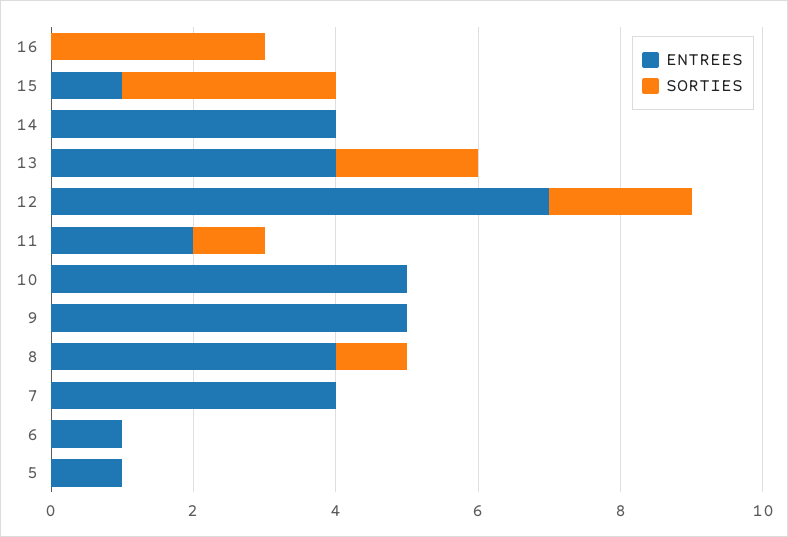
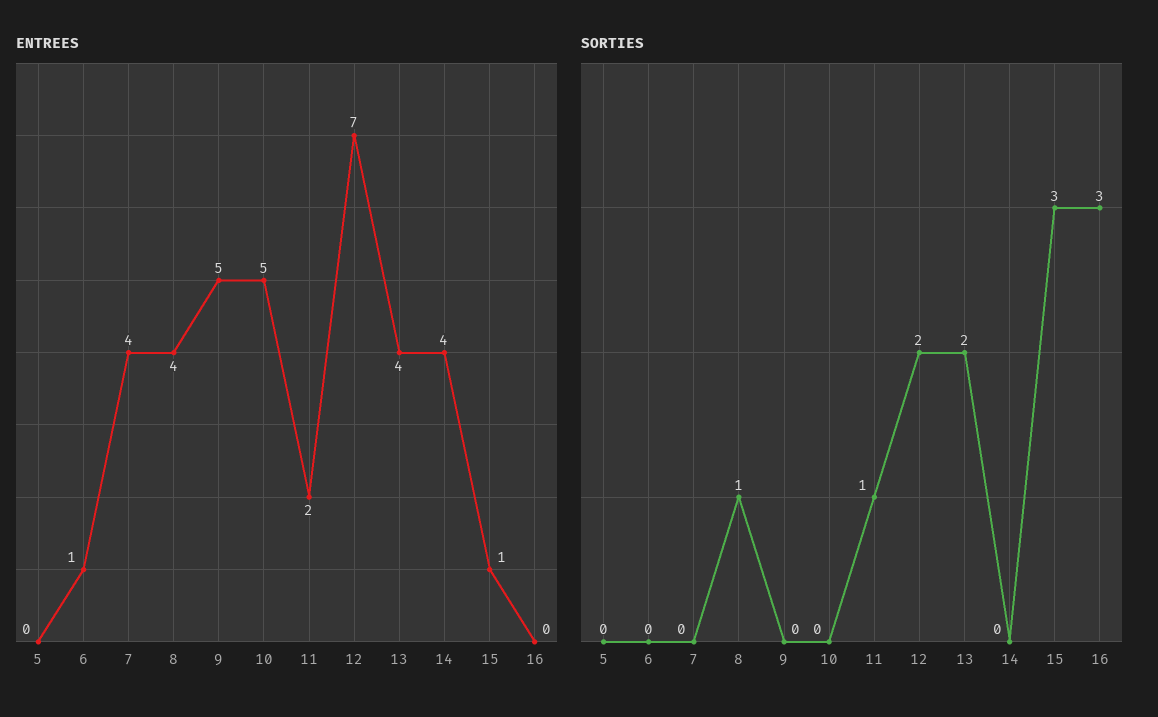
  {
    "ENTREES": {
      "16": 0,
      "15": 1,
      "14": 4,
      "13": 4,
      "12": 7,
      "11": 2,
      "10": 5,
      "9": 5,
      "8": 4,
      "7": 4,
      "6": 1,
-     "5": 1
+     "5": 0
    },
    "SORTIES": {
      "16": 3,
      "15": 3,
      "14": 0,
      "13": 2,
      "12": 2,
      "11": 1,
      "10": 0,
      "9": 0,
      "8": 1,
      "7": 0,
      "6": 0,
      "5": 0
    }
  }

